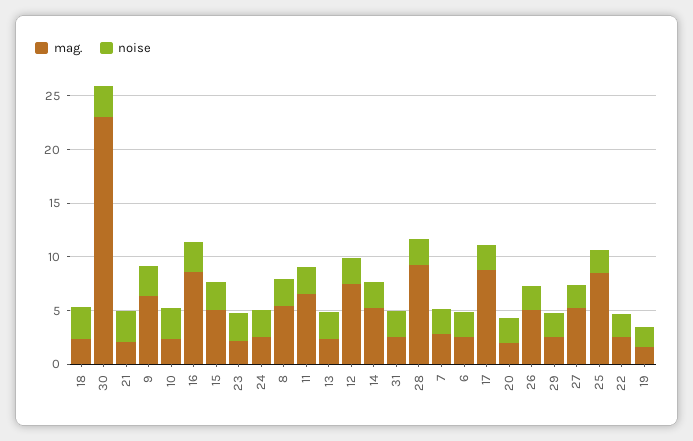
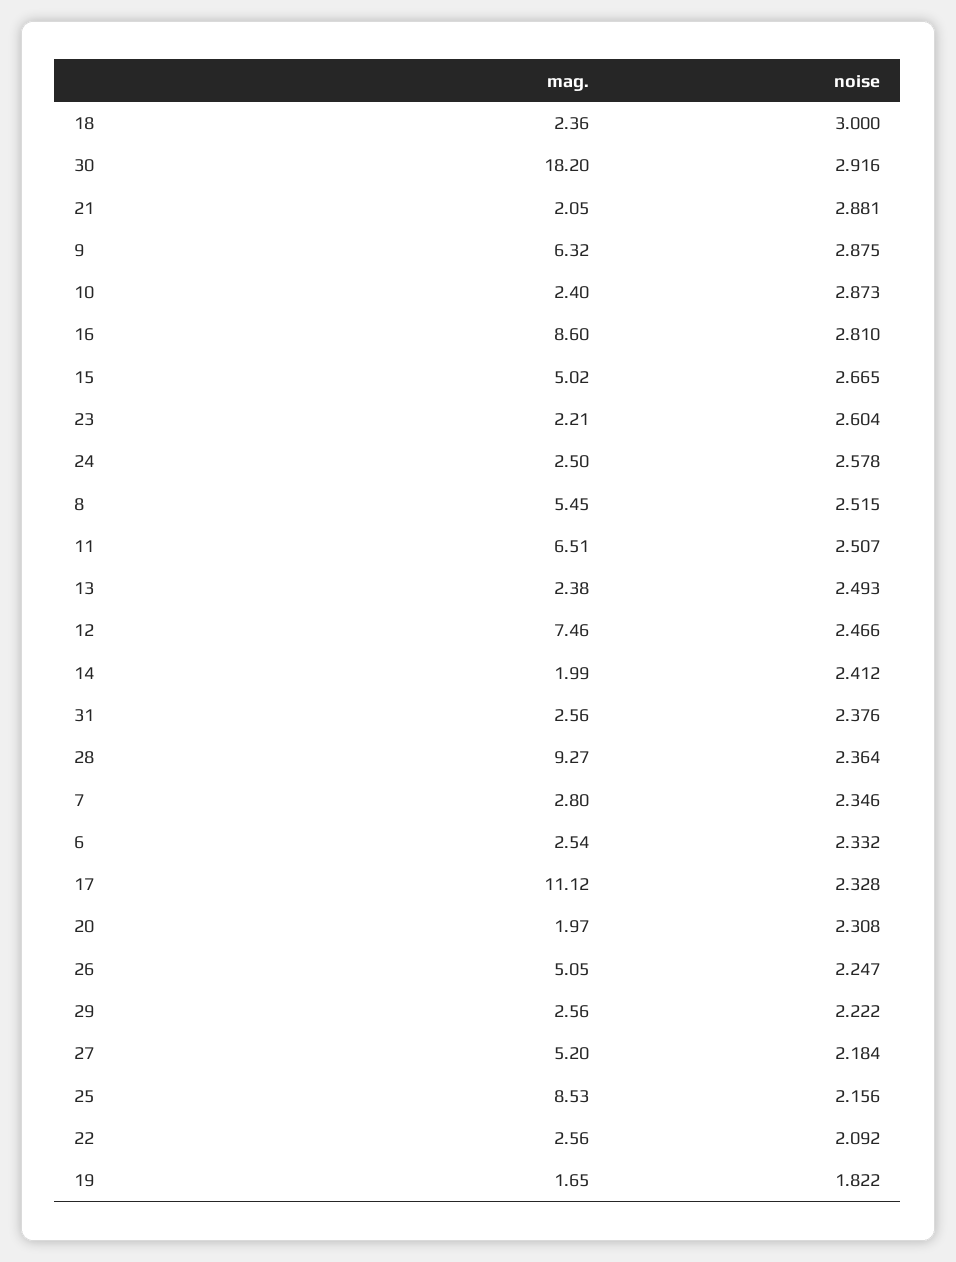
  {
    "mag.": {
      "18": 2.36,
-     "30": 23,
+     "30": 18.2,
      "21": 2.05,
      "9": 6.32,
      "10": 2.4,
      "16": 8.6,
      "15": 5.02,
      "23": 2.21,
      "24": 2.5,
      "8": 5.45,
      "11": 6.51,
      "13": 2.38,
      "12": 7.46,
-     "14": 5,
+     "14": 1.99,
      "31": 2.56,
      "28": 9.27,
      "7": 2.8,
      "6": 2.54,
-     "17": 9,
+     "17": 11.12,
      "20": 1.97,
      "26": 5.05,
      "29": 2.56,
      "27": 5.2,
      "25": 8.53,
      "22": 2.56,
      "19": 1.65
    },
    "noise": {
      "18": 3,
      "30": 2.916,
      "21": 2.881,
      "9": 2.875,
      "10": 2.873,
      "16": 2.81,
      "15": 2.665,
      "23": 2.604,
      "24": 2.578,
      "8": 2.515,
      "11": 2.507,
      "13": 2.493,
      "12": 2.466,
      "14": 2.412,
      "31": 2.376,
      "28": 2.364,
      "7": 2.346,
      "6": 2.332,
      "17": 2.328,
      "20": 2.308,
      "26": 2.247,
      "29": 2.222,
      "27": 2.184,
      "25": 2.156,
      "22": 2.092,
      "19": 1.822
    }
  }

